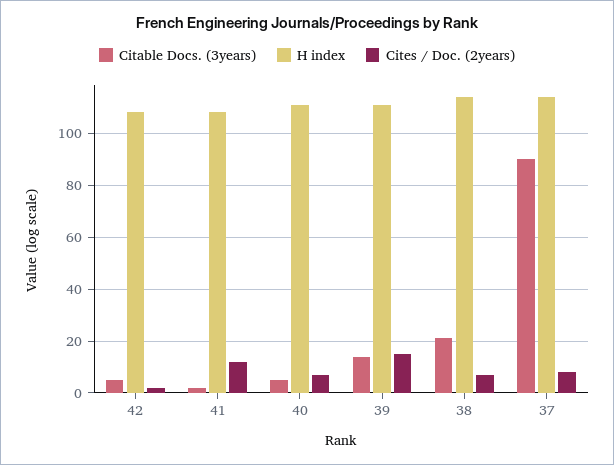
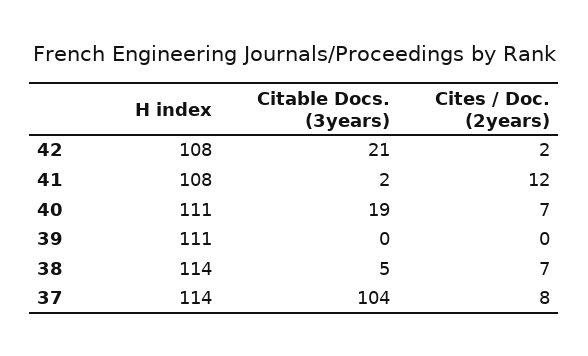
  {
    "Citable Docs. (3years)": {
-     "42": 5,
+     "42": 21,
      "41": 2,
-     "40": 5,
+     "40": 19,
-     "39": 15,
+     "39": 0,
-     "38": 20,
+     "38": 5,
-     "37": 90
+     "37": 104
    },
    "H index": {
      "42": 108,
      "41": 108,
      "40": 111,
      "39": 111,
      "38": 114,
      "37": 114
    },
    "Cites / Doc. (2years)": {
      "42": 2,
      "41": 12,
      "40": 7,
-     "39": 15,
+     "39": 0,
      "38": 7,
      "37": 8
    }
  }

